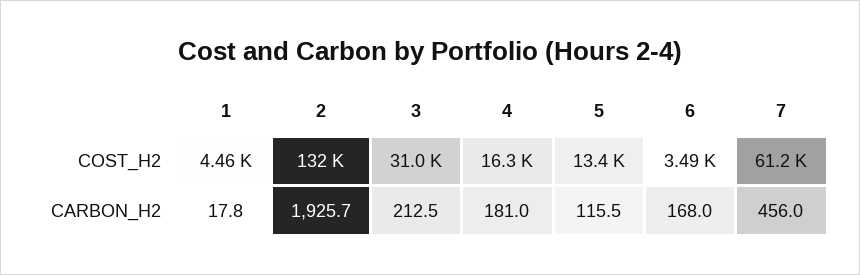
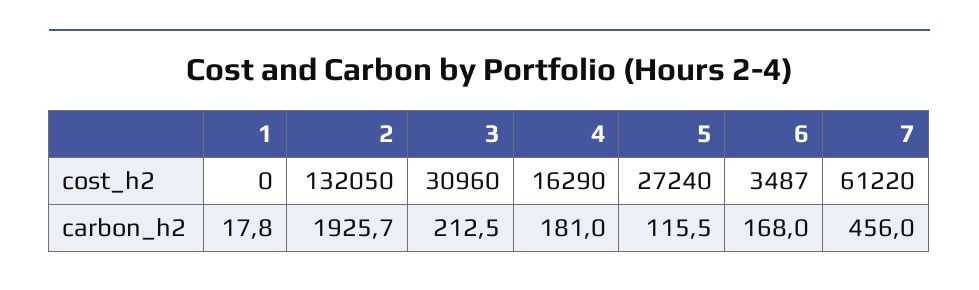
  {
    "1": {
-     "COST_H2": 4460,
+     "COST_H2": 0,
      "CARBON_H2": 17.8
    },
    "2": {
      "COST_H2": 132050,
      "CARBON_H2": 1925.7
    },
    "3": {
      "COST_H2": 30960,
      "CARBON_H2": 212.5
    },
    "4": {
      "COST_H2": 16290,
      "CARBON_H2": 181
    },
    "5": {
-     "COST_H2": 13400,
+     "COST_H2": 27240,
      "CARBON_H2": 115.5
    },
    "6": {
      "COST_H2": 3487,
      "CARBON_H2": 168
    },
    "7": {
      "COST_H2": 61220,
      "CARBON_H2": 456
    }
  }

